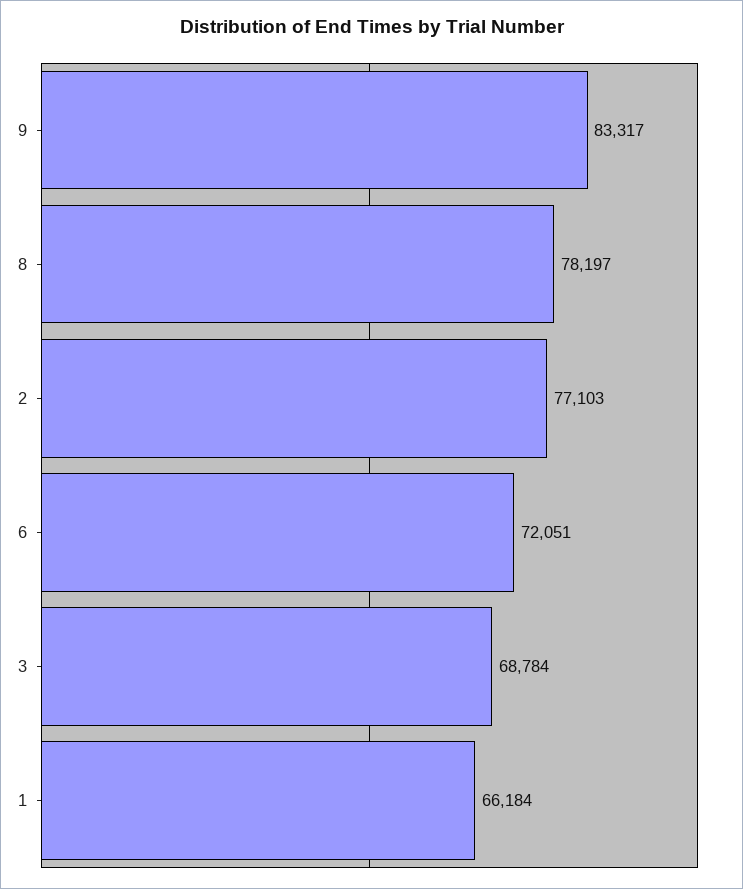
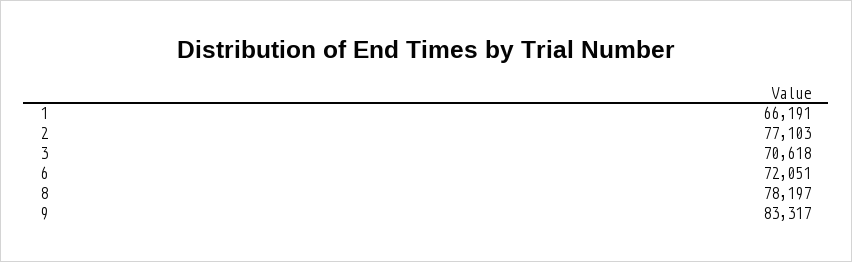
  {
    "9": 83317,
    "8": 78197,
    "2": 77103,
    "6": 72051,
-   "3": 68784,
+   "3": 70618,
-   "1": 66184
+   "1": 66191
  }

